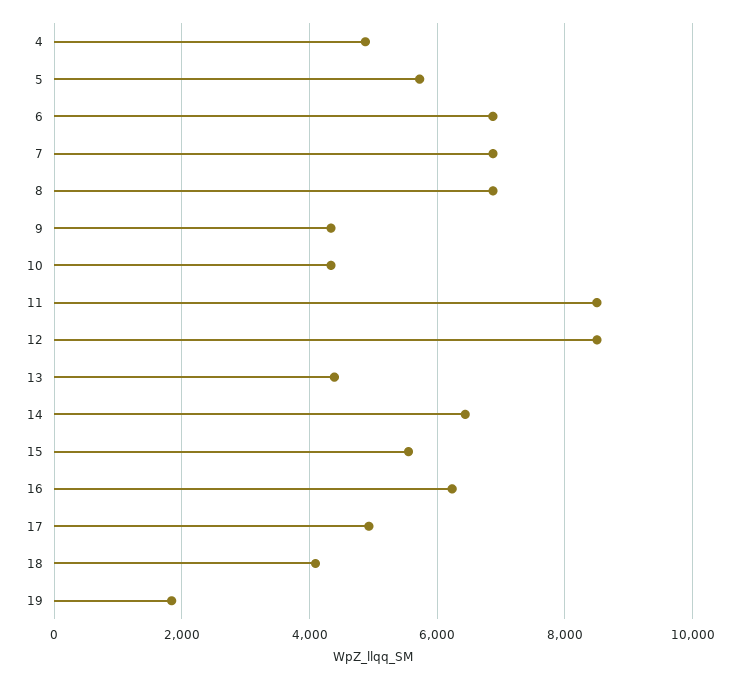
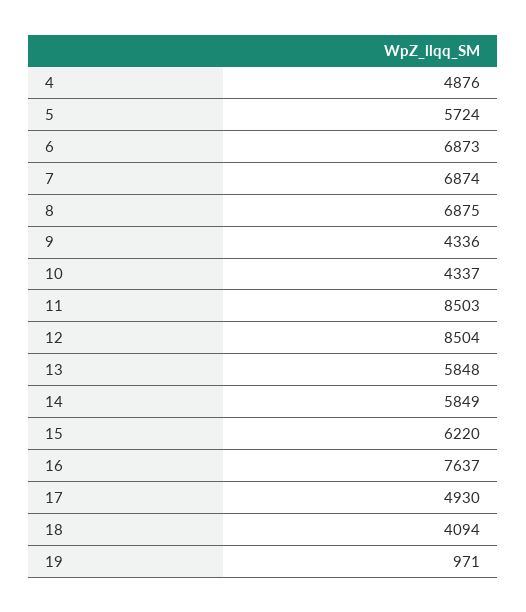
  {
    "4": 4876,
    "5": 5724,
    "6": 6873,
    "7": 6874,
    "8": 6875,
    "9": 4336,
    "10": 4337,
    "11": 8503,
    "12": 8504,
-   "13": 4400,
+   "13": 5848,
-   "14": 6400,
+   "14": 5849,
-   "15": 5600,
+   "15": 6220,
-   "16": 6200,
+   "16": 7637,
    "17": 4930,
    "18": 4094,
-   "19": 1800
+   "19": 971
  }

